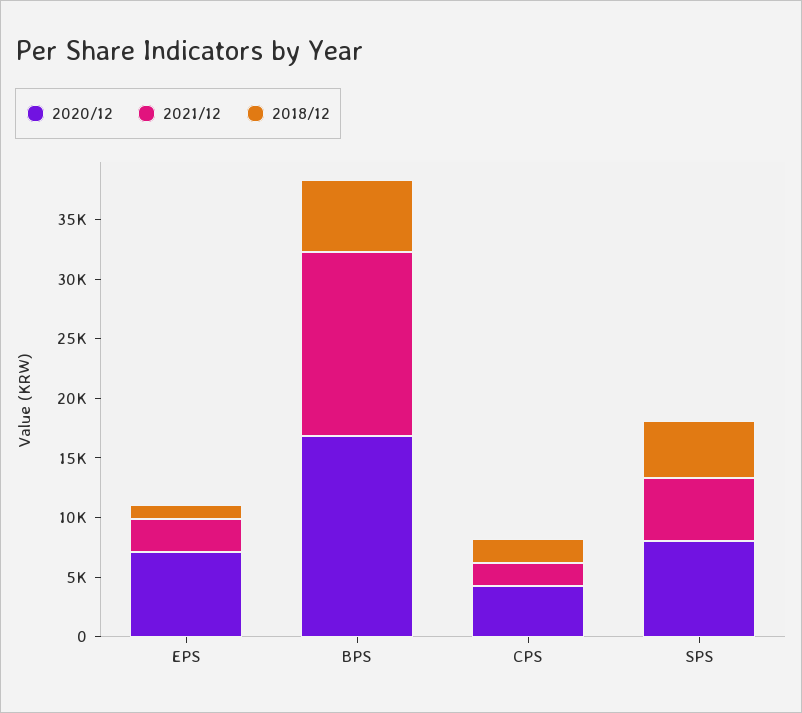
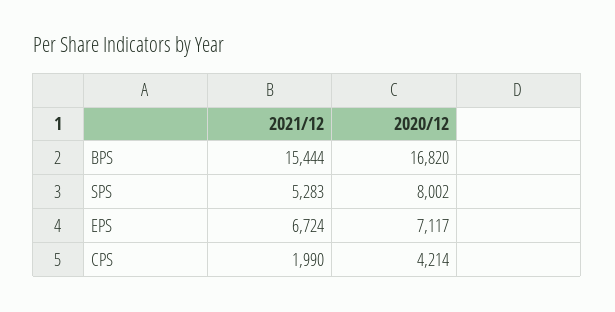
  {
    "2020/12": {
      "EPS": 7117,
      "BPS": 16820,
      "CPS": 4214,
      "SPS": 8002
    },
    "2021/12": {
-     "EPS": 3000,
+     "EPS": 6724,
      "BPS": 15444,
      "CPS": 1990,
      "SPS": 5283
-   },
+   }
-   "2018/12": {
-     "EPS": 1000,
-     "BPS": 6000,
-     "CPS": 2000,
-     "SPS": 5000
-   }
  }

